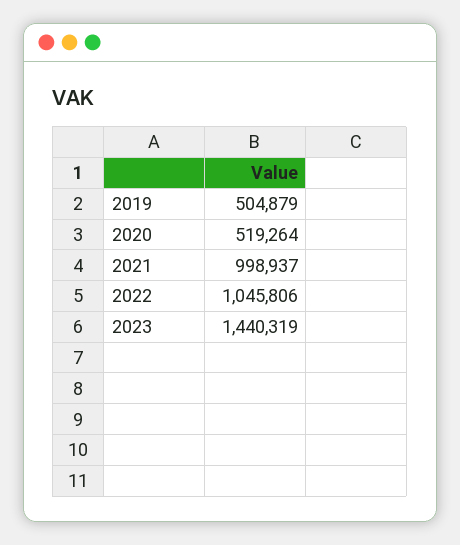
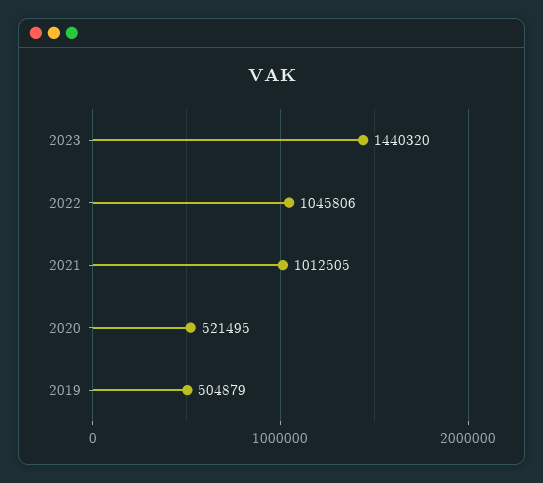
  {
    "2019": 504879,
-   "2020": 519264,
+   "2020": 521495,
-   "2021": 998937,
+   "2021": 1012505,
    "2022": 1045806,
-   "2023": 1440319
+   "2023": 1440320
  }

